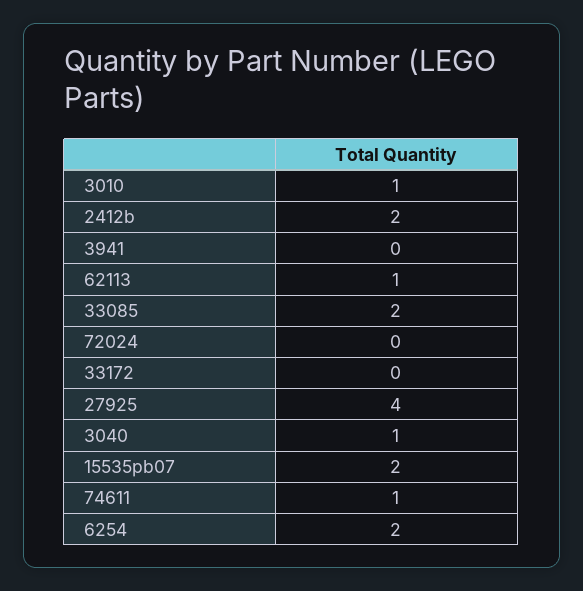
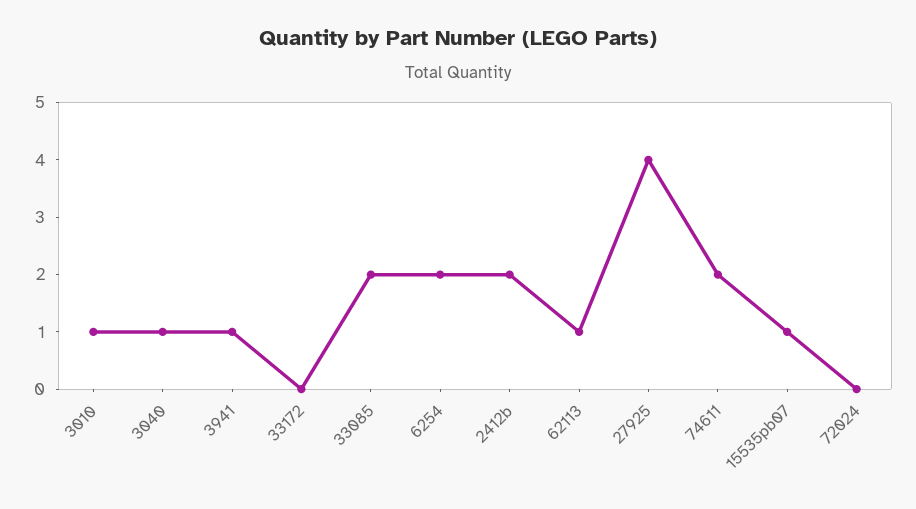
  {
    "3010": 1,
    "2412b": 2,
-   "3941": 0,
+   "3941": 1,
    "62113": 1,
    "33085": 2,
    "72024": 0,
    "33172": 0,
    "27925": 4,
    "3040": 1,
-   "15535pb07": 2,
+   "15535pb07": 1,
-   "74611": 1,
+   "74611": 2,
    "6254": 2
  }

